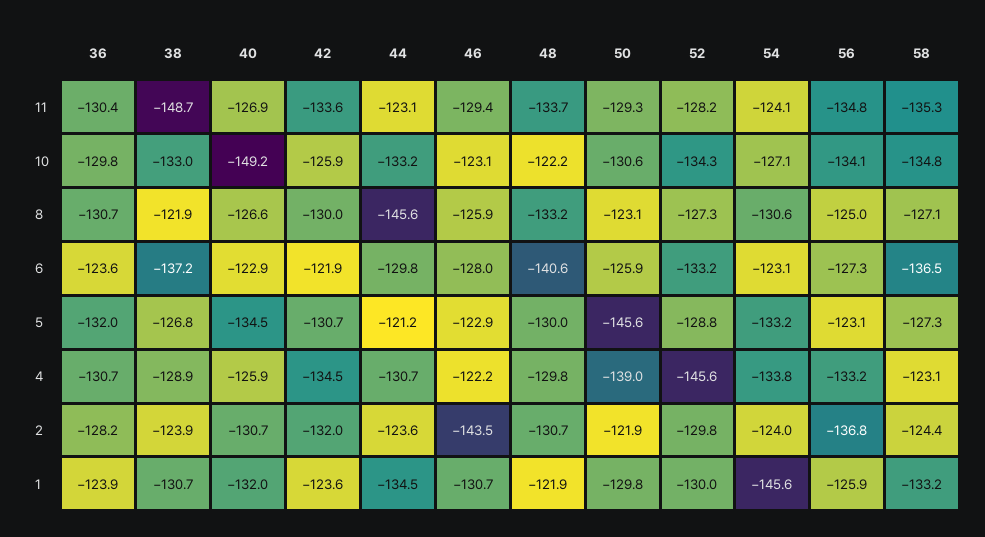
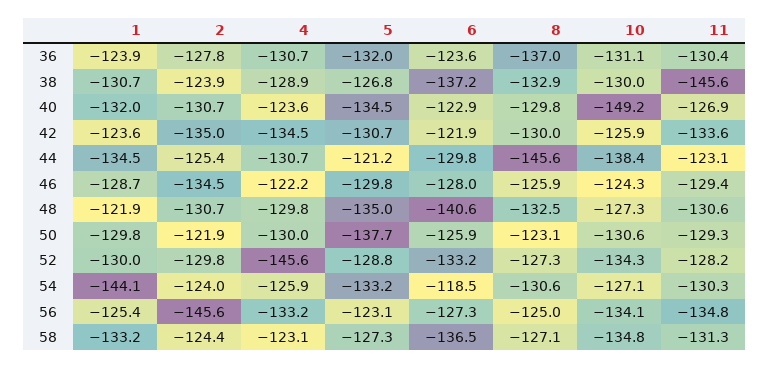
  {
    "36": {
      "11": -130.4,
-     "10": -129.8,
+     "10": -131.1,
-     "8": -130.7,
+     "8": -137,
      "6": -123.6,
      "5": -132,
      "4": -130.7,
-     "2": -128.2,
+     "2": -127.8,
      "1": -123.9
    },
    "38": {
-     "11": -148.7,
+     "11": -145.6,
-     "10": -133,
+     "10": -130,
-     "8": -121.9,
+     "8": -132.9,
      "6": -137.2,
      "5": -126.8,
      "4": -128.9,
      "2": -123.9,
      "1": -130.7
    },
    "40": {
      "11": -126.9,
      "10": -149.2,
-     "8": -126.6,
+     "8": -129.8,
      "6": -122.9,
      "5": -134.5,
-     "4": -125.9,
+     "4": -123.6,
      "2": -130.7,
      "1": -132
    },
    "42": {
      "11": -133.6,
      "10": -125.9,
      "8": -130,
      "6": -121.9,
      "5": -130.7,
      "4": -134.5,
-     "2": -132,
+     "2": -135,
      "1": -123.6
    },
    "44": {
      "11": -123.1,
-     "10": -133.2,
+     "10": -138.4,
      "8": -145.6,
      "6": -129.8,
      "5": -121.2,
      "4": -130.7,
-     "2": -123.6,
+     "2": -125.4,
      "1": -134.5
    },
    "46": {
      "11": -129.4,
-     "10": -123.1,
+     "10": -124.3,
      "8": -125.9,
      "6": -128,
-     "5": -122.9,
+     "5": -129.8,
      "4": -122.2,
-     "2": -143.5,
+     "2": -134.5,
-     "1": -130.7
+     "1": -128.7
    },
    "48": {
-     "11": -133.7,
+     "11": -130.6,
-     "10": -122.2,
+     "10": -127.3,
-     "8": -133.2,
+     "8": -132.5,
      "6": -140.6,
-     "5": -130,
+     "5": -135,
      "4": -129.8,
      "2": -130.7,
      "1": -121.9
    },
    "50": {
      "11": -129.3,
      "10": -130.6,
      "8": -123.1,
      "6": -125.9,
-     "5": -145.6,
+     "5": -137.7,
-     "4": -139,
+     "4": -130,
      "2": -121.9,
      "1": -129.8
    },
    "52": {
      "11": -128.2,
      "10": -134.3,
      "8": -127.3,
      "6": -133.2,
      "5": -128.8,
      "4": -145.6,
      "2": -129.8,
      "1": -130
    },
    "54": {
-     "11": -124.1,
+     "11": -130.3,
      "10": -127.1,
      "8": -130.6,
-     "6": -123.1,
+     "6": -118.5,
      "5": -133.2,
-     "4": -133.8,
+     "4": -125.9,
      "2": -124,
-     "1": -145.6
+     "1": -144.1
    },
    "56": {
      "11": -134.8,
      "10": -134.1,
      "8": -125,
      "6": -127.3,
      "5": -123.1,
      "4": -133.2,
-     "2": -136.8,
+     "2": -145.6,
-     "1": -125.9
+     "1": -125.4
    },
    "58": {
-     "11": -135.3,
+     "11": -131.3,
      "10": -134.8,
      "8": -127.1,
      "6": -136.5,
      "5": -127.3,
      "4": -123.1,
      "2": -124.4,
      "1": -133.2
    }
  }

